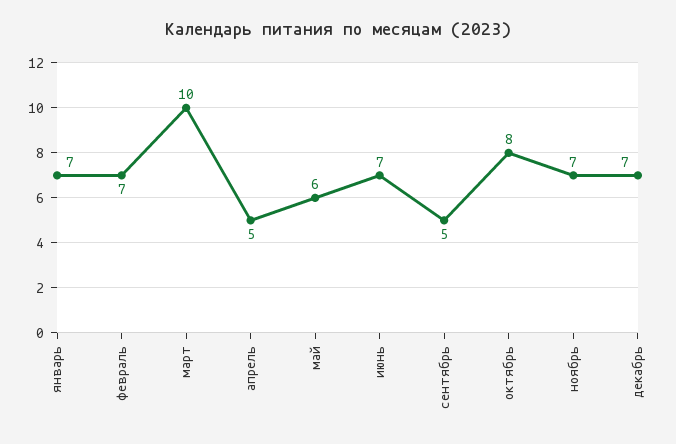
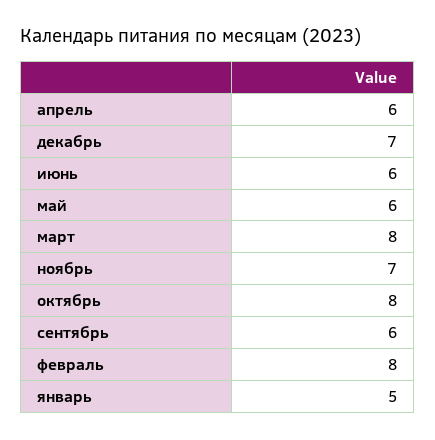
  {
-   "январь": 7,
+   "январь": 5,
-   "февраль": 7,
+   "февраль": 8,
-   "март": 10,
+   "март": 8,
-   "апрель": 5,
+   "апрель": 6,
    "май": 6,
-   "июнь": 7,
+   "июнь": 6,
-   "сентябрь": 5,
+   "сентябрь": 6,
    "октябрь": 8,
    "ноябрь": 7,
    "декабрь": 7
  }

